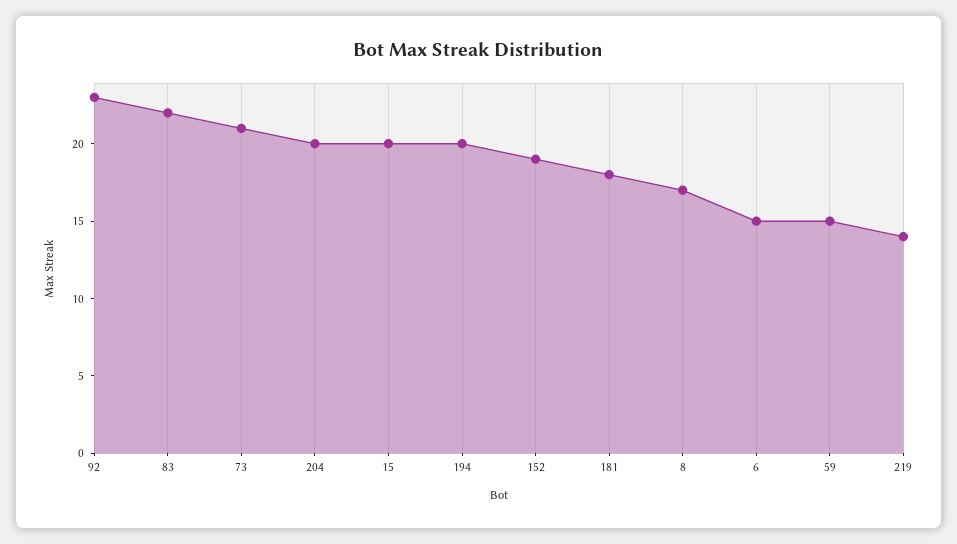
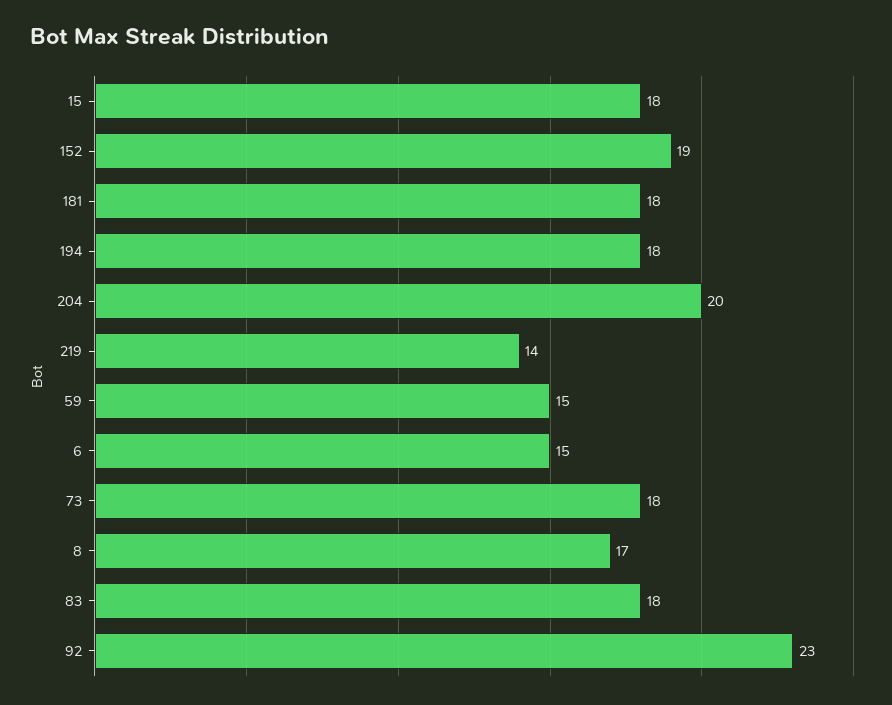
  {
    "92": 23,
-   "83": 22,
+   "83": 18,
-   "73": 21,
+   "73": 18,
    "204": 20,
-   "15": 20,
+   "15": 18,
-   "194": 20,
+   "194": 18,
    "152": 19,
    "181": 18,
    "8": 17,
    "6": 15,
    "59": 15,
    "219": 14
  }

